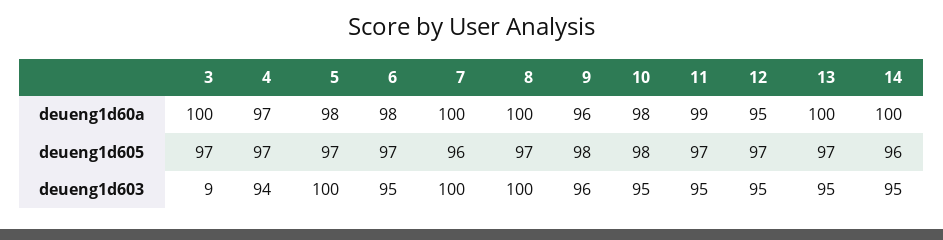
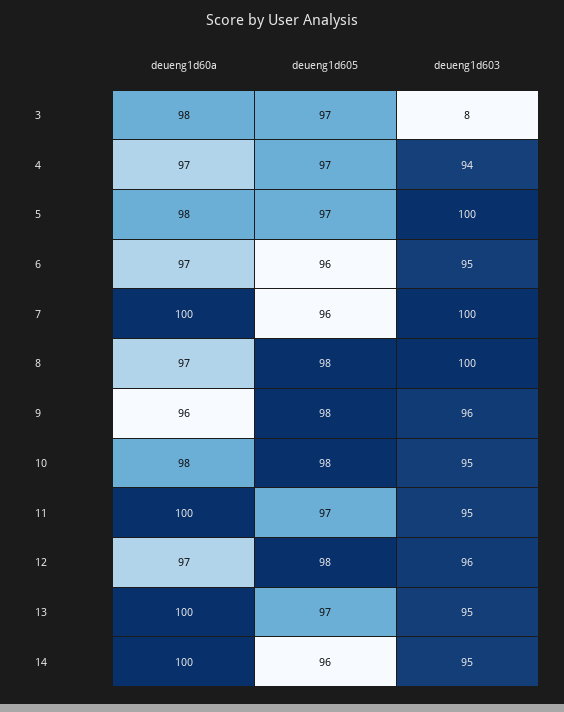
  {
    "3": {
-     "deueng1d60a": 100,
+     "deueng1d60a": 98,
      "deueng1d605": 97,
-     "deueng1d603": 9
+     "deueng1d603": 8
    },
    "4": {
      "deueng1d60a": 97,
      "deueng1d605": 97,
      "deueng1d603": 94
    },
    "5": {
      "deueng1d60a": 98,
      "deueng1d605": 97,
      "deueng1d603": 100
    },
    "6": {
-     "deueng1d60a": 98,
+     "deueng1d60a": 97,
-     "deueng1d605": 97,
+     "deueng1d605": 96,
      "deueng1d603": 95
    },
    "7": {
      "deueng1d60a": 100,
      "deueng1d605": 96,
      "deueng1d603": 100
    },
    "8": {
-     "deueng1d60a": 100,
+     "deueng1d60a": 97,
-     "deueng1d605": 97,
+     "deueng1d605": 98,
      "deueng1d603": 100
    },
    "9": {
      "deueng1d60a": 96,
      "deueng1d605": 98,
      "deueng1d603": 96
    },
    "10": {
      "deueng1d60a": 98,
      "deueng1d605": 98,
      "deueng1d603": 95
    },
    "11": {
-     "deueng1d60a": 99,
+     "deueng1d60a": 100,
      "deueng1d605": 97,
      "deueng1d603": 95
    },
    "12": {
-     "deueng1d60a": 95,
+     "deueng1d60a": 97,
-     "deueng1d605": 97,
+     "deueng1d605": 98,
-     "deueng1d603": 95
+     "deueng1d603": 96
    },
    "13": {
      "deueng1d60a": 100,
      "deueng1d605": 97,
      "deueng1d603": 95
    },
    "14": {
      "deueng1d60a": 100,
      "deueng1d605": 96,
      "deueng1d603": 95
    }
  }

